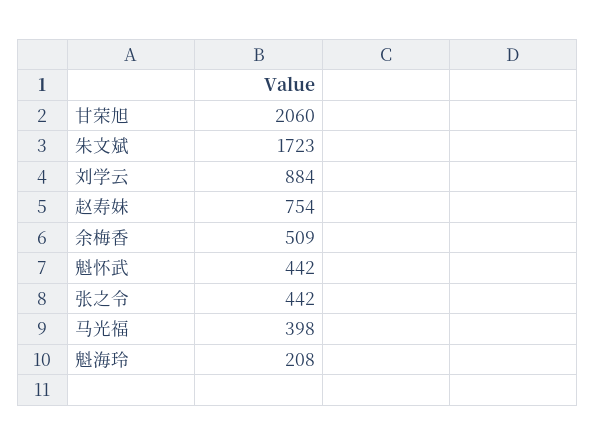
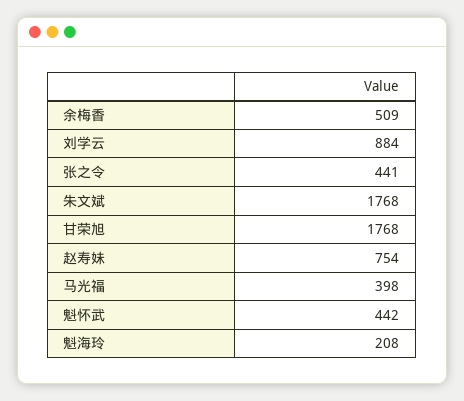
  {
-   "甘荣旭": 2060,
+   "甘荣旭": 1768,
-   "朱文斌": 1723,
+   "朱文斌": 1768,
    "刘学云": 884,
    "赵寿妹": 754,
    "余梅香": 509,
    "魁怀武": 442,
-   "张之令": 442,
+   "张之令": 441,
    "马光福": 398,
    "魁海玲": 208
  }

